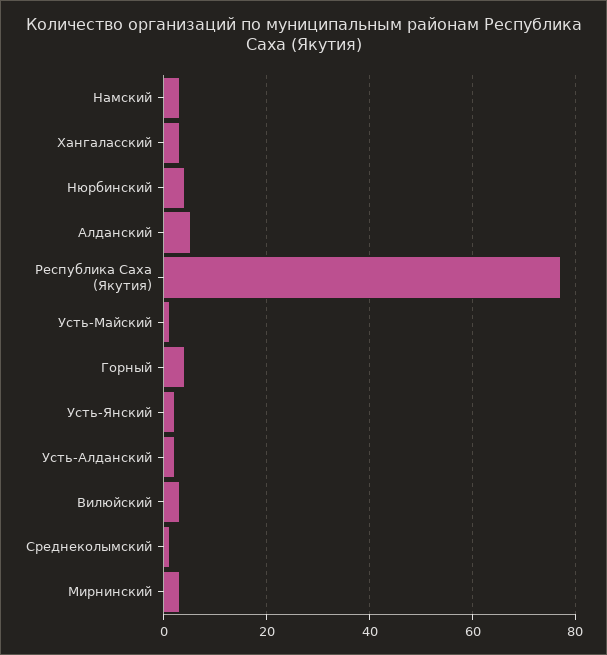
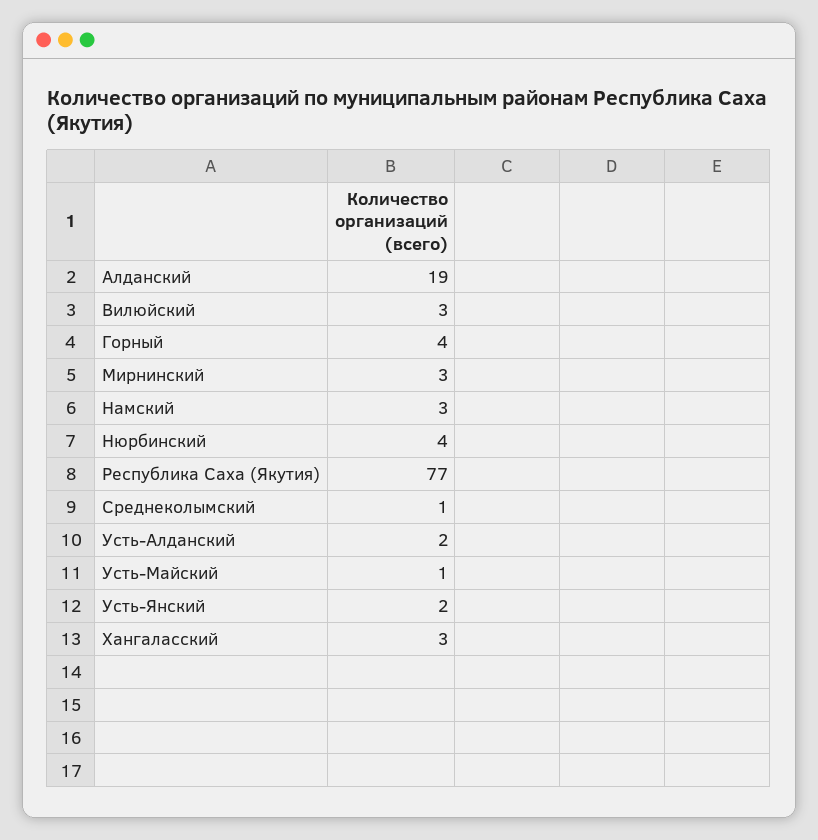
  {
    "Намский": 3,
    "Хангаласский": 3,
    "Нюрбинский": 4,
-   "Алданский": 5,
+   "Алданский": 19,
    "Республика Саха (Якутия)": 77,
    "Усть-Майский": 1,
    "Горный": 4,
    "Усть-Янский": 2,
    "Усть-Алданский": 2,
    "Вилюйский": 3,
    "Среднеколымский": 1,
    "Мирнинский": 3
  }

